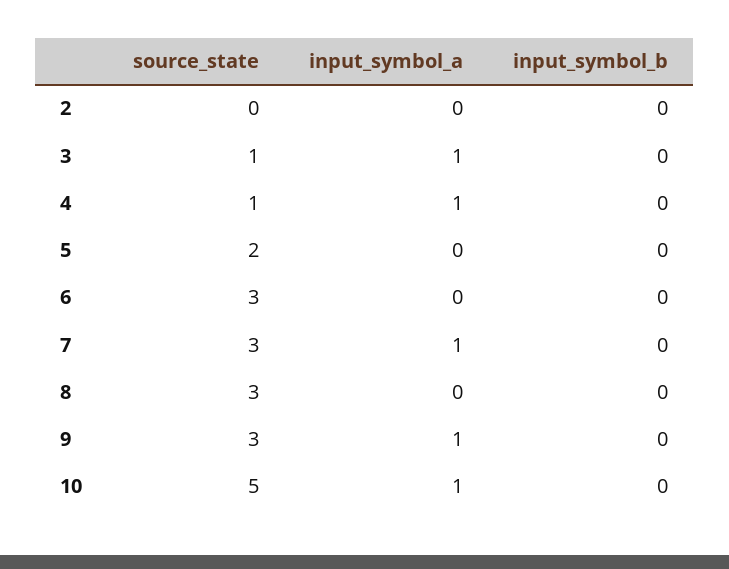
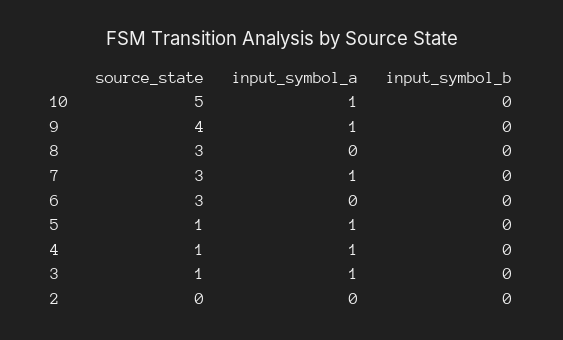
  {
    "source_state": {
      "2": 0,
      "3": 1,
      "4": 1,
-     "5": 2,
+     "5": 1,
      "6": 3,
      "7": 3,
      "8": 3,
-     "9": 3,
+     "9": 4,
      "10": 5
    },
    "input_symbol_a": {
      "2": 0,
      "3": 1,
      "4": 1,
-     "5": 0,
+     "5": 1,
      "6": 0,
      "7": 1,
      "8": 0,
      "9": 1,
      "10": 1
    },
    "input_symbol_b": {
      "2": 0,
      "3": 0,
      "4": 0,
      "5": 0,
      "6": 0,
      "7": 0,
      "8": 0,
      "9": 0,
      "10": 0
    }
  }

